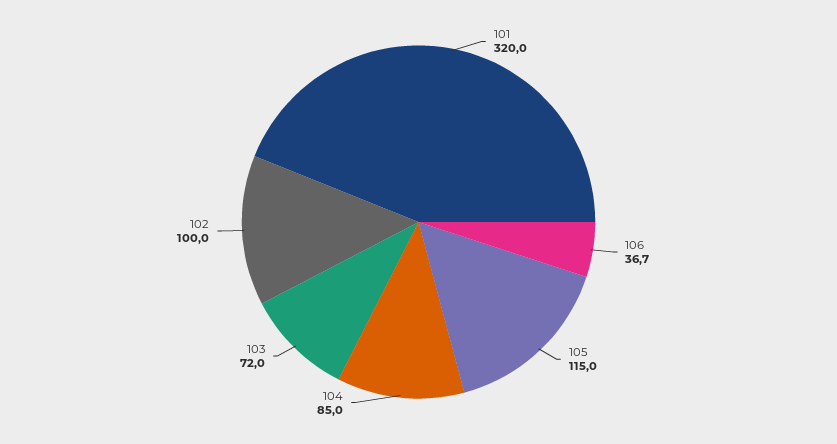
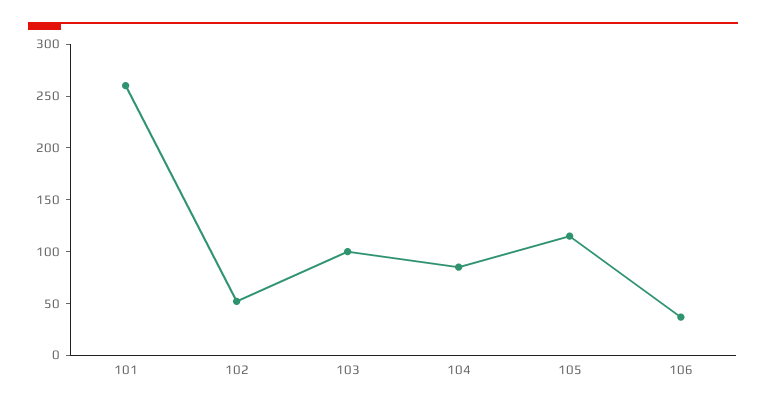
  {
-   "101": 320,
+   "101": 260,
    "106": 36.7,
    "105": 115,
    "104": 85,
-   "103": 72,
+   "103": 100,
-   "102": 100
+   "102": 50
  }

